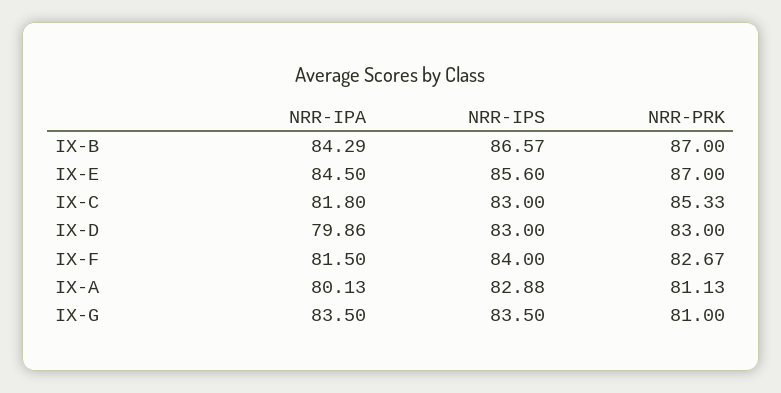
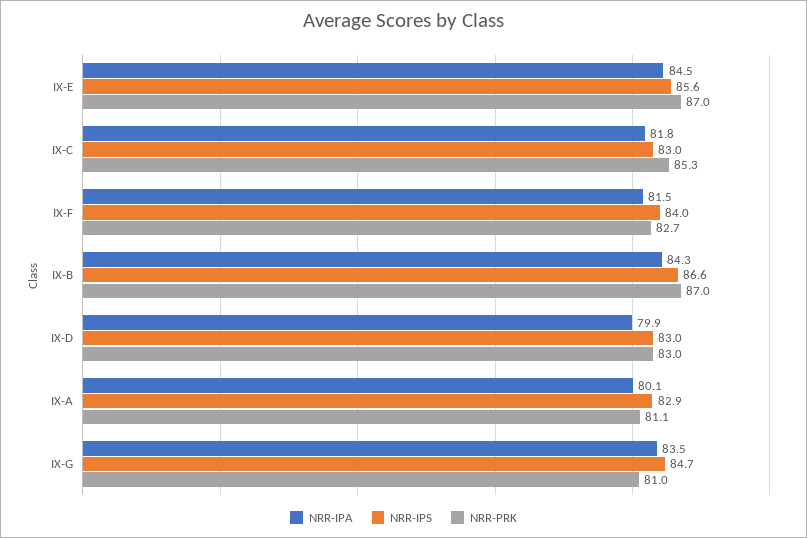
  {
    "NRR-IPA": {
      "IX-B": 84.29,
      "IX-E": 84.5,
      "IX-C": 81.8,
      "IX-D": 79.86,
      "IX-F": 81.5,
      "IX-A": 80.13,
      "IX-G": 83.5
    },
    "NRR-IPS": {
      "IX-B": 86.57,
      "IX-E": 85.6,
      "IX-C": 83,
      "IX-D": 83,
      "IX-F": 84,
      "IX-A": 82.88,
-     "IX-G": 83.5
+     "IX-G": 84.7
    },
    "NRR-PRK": {
      "IX-B": 87,
      "IX-E": 87,
      "IX-C": 85.33,
      "IX-D": 83,
      "IX-F": 82.67,
      "IX-A": 81.13,
      "IX-G": 81
    }
  }

